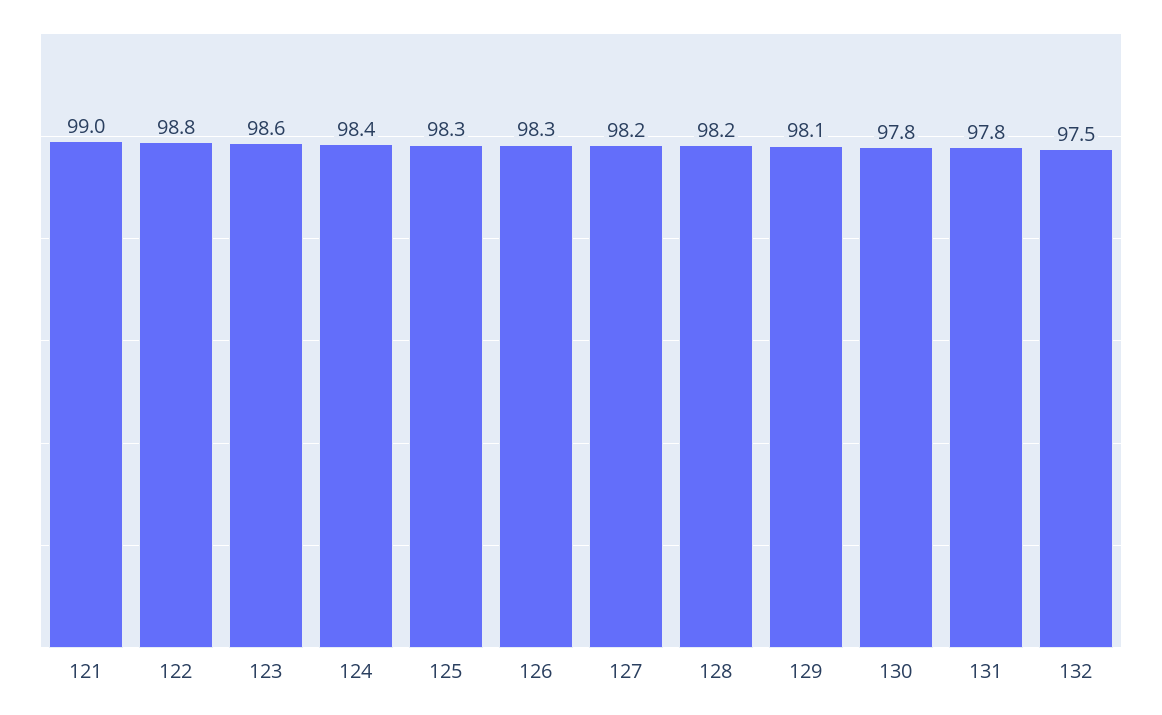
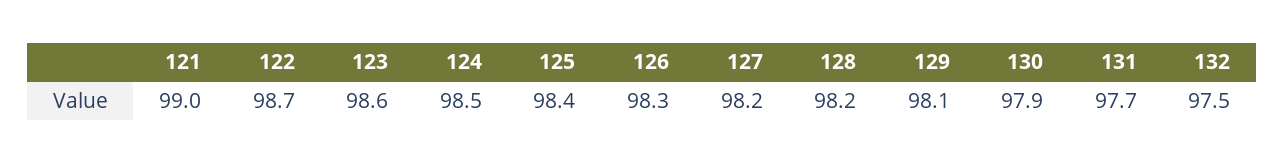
  {
    "121": 99,
-   "122": 98.8,
+   "122": 98.7,
    "123": 98.6,
-   "124": 98.4,
+   "124": 98.5,
-   "125": 98.3,
+   "125": 98.4,
    "126": 98.3,
    "127": 98.2,
    "128": 98.2,
    "129": 98.1,
-   "130": 97.8,
+   "130": 97.9,
-   "131": 97.8,
+   "131": 97.7,
    "132": 97.5
  }

